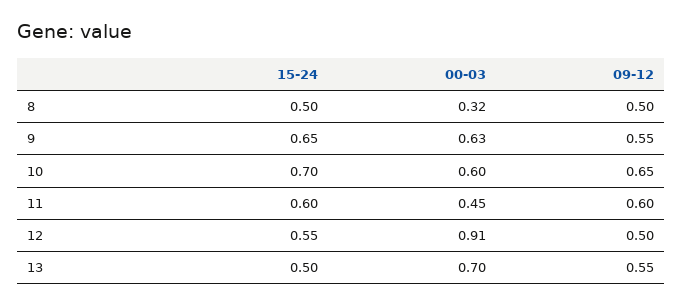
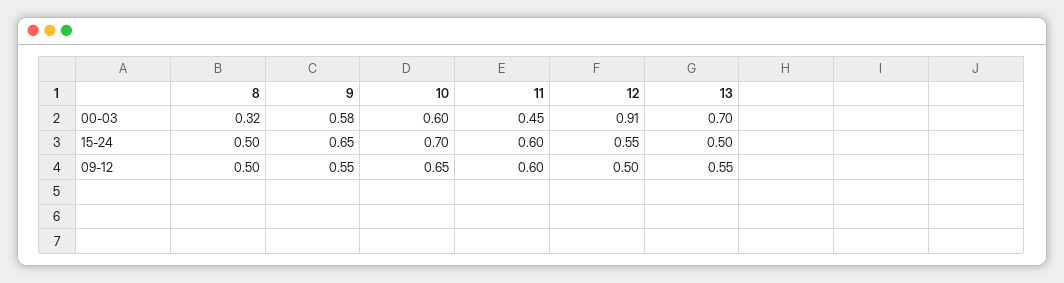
  {
    "15-24": {
      "8": 0.5,
      "9": 0.65,
      "10": 0.7,
      "11": 0.6,
      "12": 0.55,
      "13": 0.5
    },
    "00-03": {
      "8": 0.32,
-     "9": 0.63,
+     "9": 0.58,
      "10": 0.6,
      "11": 0.45,
      "12": 0.91,
      "13": 0.7
    },
    "09-12": {
      "8": 0.5,
      "9": 0.55,
      "10": 0.65,
      "11": 0.6,
      "12": 0.5,
      "13": 0.55
    }
  }

